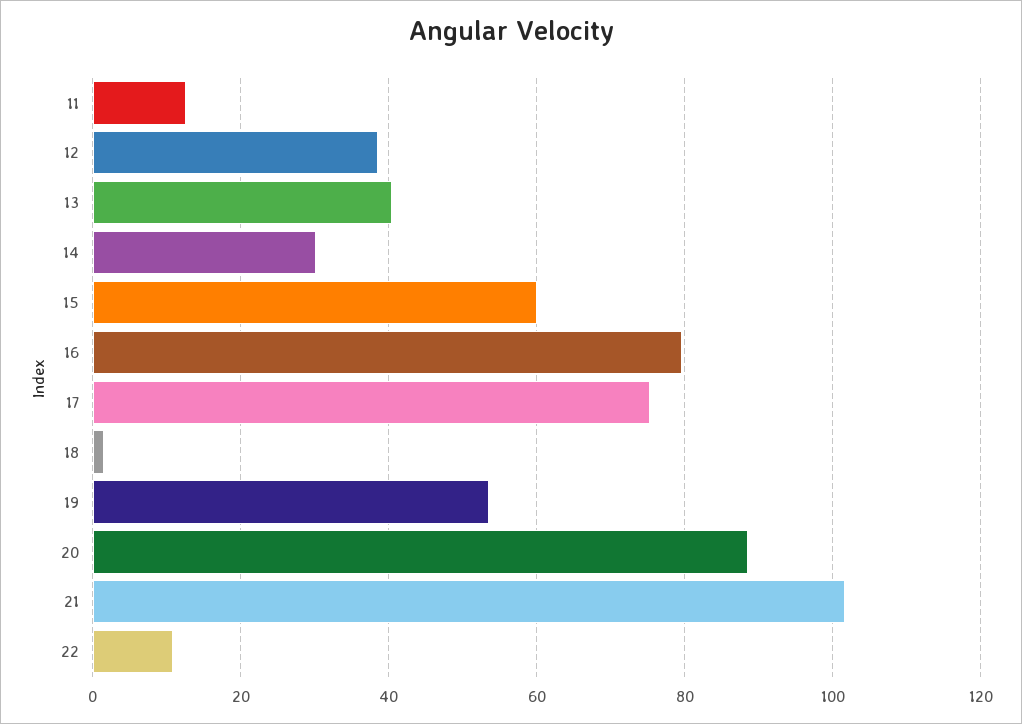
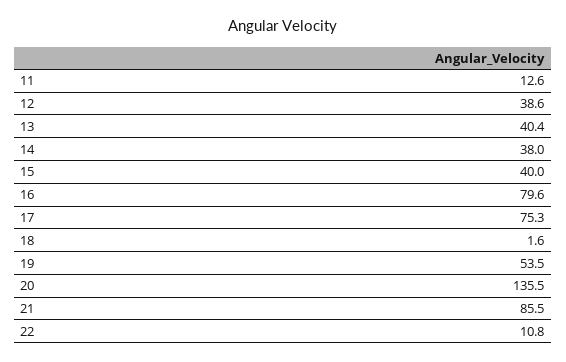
  {
    "11": 12.6,
    "12": 38.6,
    "13": 40.4,
-   "14": 30,
+   "14": 38,
-   "15": 60,
+   "15": 40,
    "16": 79.6,
    "17": 75.3,
    "18": 1.6,
    "19": 53.5,
-   "20": 88,
+   "20": 135.5,
-   "21": 102,
+   "21": 85.5,
    "22": 10.8
  }

